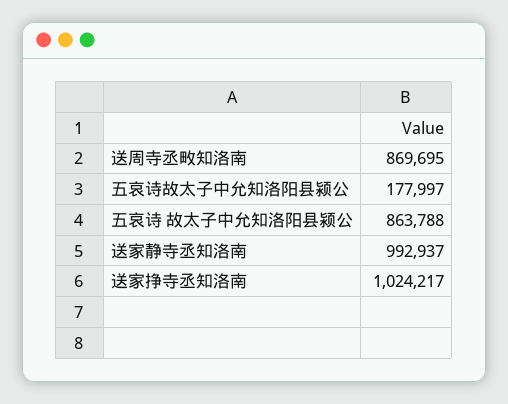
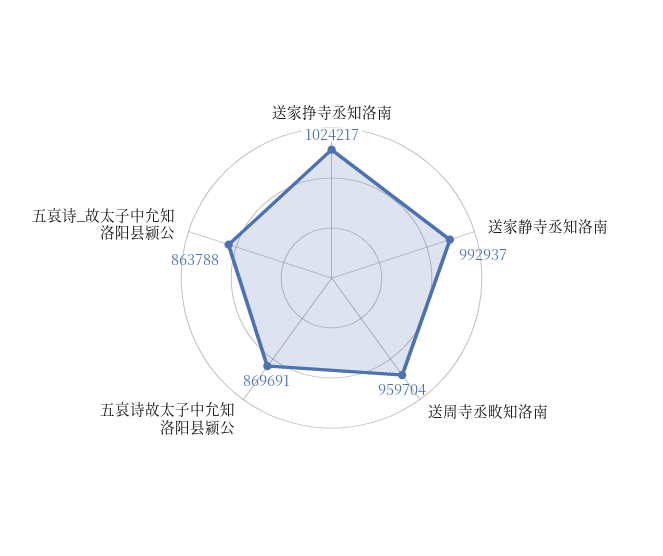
  {
-   "送周寺丞畋知洛南": 869695,
+   "送周寺丞畋知洛南": 959704,
-   "五哀诗故太子中允知洛阳县颍公": 177997,
+   "五哀诗故太子中允知洛阳县颍公": 869691,
    "五哀诗 故太子中允知洛阳县颍公": 863788,
    "送家静寺丞知洛南": 992937,
    "送家挣寺丞知洛南": 1024217
  }

